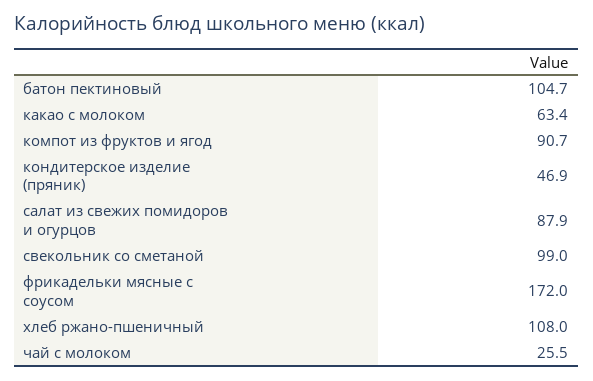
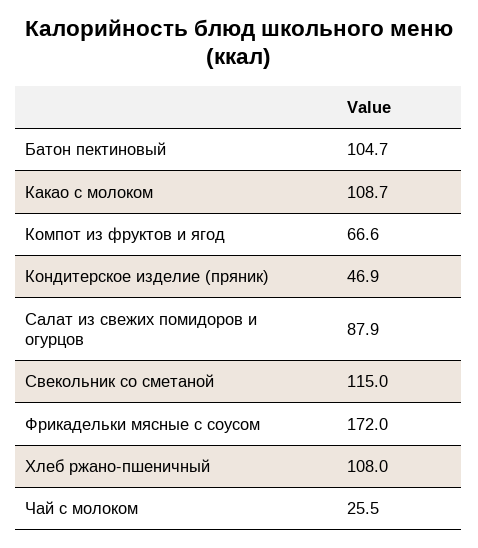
  {
    "батон пектиновый": 104.7,
-   "какао с молоком": 63.4,
+   "какао с молоком": 108.7,
-   "компот из фруктов и ягод": 90.7,
+   "компот из фруктов и ягод": 66.6,
    "кондитерское изделие (пряник)": 46.9,
    "салат из свежих помидоров и огурцов": 87.9,
-   "свекольник со сметаной": 99,
+   "свекольник со сметаной": 115,
    "фрикадельки мясные с соусом": 172,
    "хлеб ржано-пшеничный": 108,
    "чай с молоком": 25.5
  }

